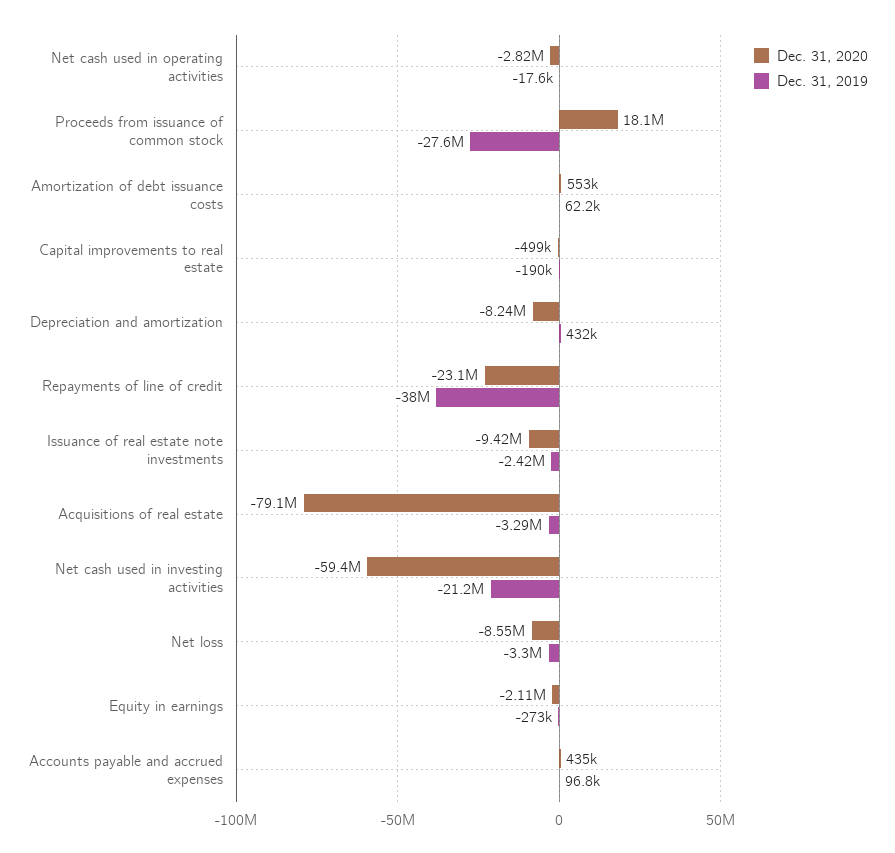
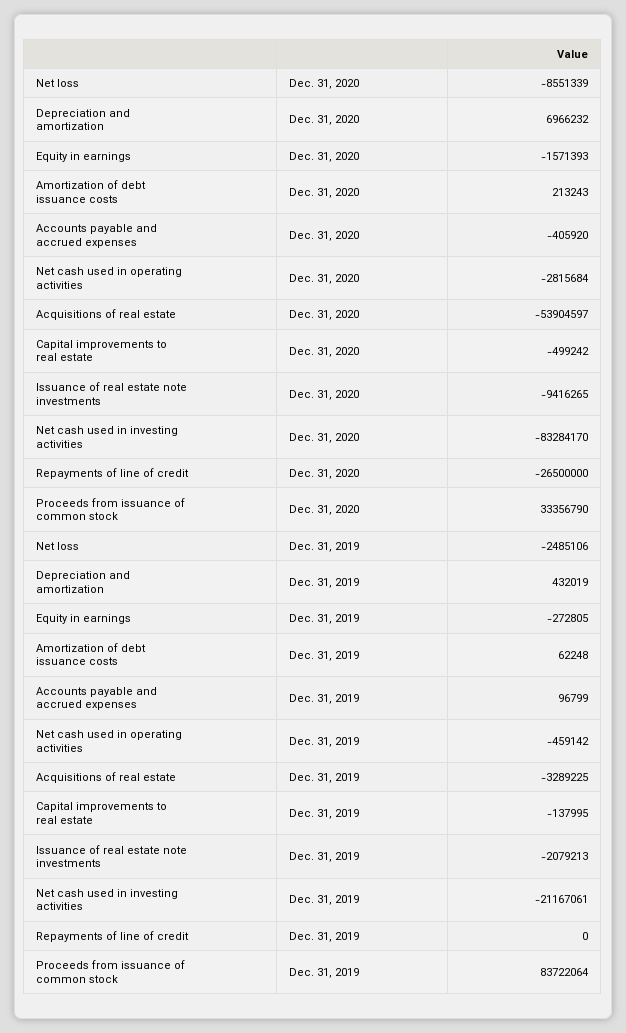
  {
    "Dec. 31, 2020": {
      "Net cash used in operating activities": -2815684,
-     "Proceeds from issuance of common stock": 18100000,
+     "Proceeds from issuance of common stock": 33356790,
-     "Amortization of debt issuance costs": 553000,
+     "Amortization of debt issuance costs": 213243,
      "Capital improvements to real estate": -499242,
-     "Depreciation and amortization": -8240000,
+     "Depreciation and amortization": 6966232,
-     "Repayments of line of credit": -23100000,
+     "Repayments of line of credit": -26500000,
      "Issuance of real estate note investments": -9416265,
-     "Acquisitions of real estate": -79100000,
+     "Acquisitions of real estate": -53904597,
-     "Net cash used in investing activities": -59400000,
+     "Net cash used in investing activities": -83284170,
      "Net loss": -8551339,
-     "Equity in earnings": -2110000,
+     "Equity in earnings": -1571393,
-     "Accounts payable and accrued expenses": 435000
+     "Accounts payable and accrued expenses": -405920
    },
    "Dec. 31, 2019": {
-     "Net cash used in operating activities": -17600,
+     "Net cash used in operating activities": -459142,
-     "Proceeds from issuance of common stock": -27600000,
+     "Proceeds from issuance of common stock": 83722064,
      "Amortization of debt issuance costs": 62248,
-     "Capital improvements to real estate": -190000,
+     "Capital improvements to real estate": -137995,
      "Depreciation and amortization": 432019,
-     "Repayments of line of credit": -38000000,
+     "Repayments of line of credit": 0,
-     "Issuance of real estate note investments": -2420000,
+     "Issuance of real estate note investments": -2079213,
      "Acquisitions of real estate": -3289225,
      "Net cash used in investing activities": -21167061,
-     "Net loss": -3300000,
+     "Net loss": -2485106,
      "Equity in earnings": -272805,
      "Accounts payable and accrued expenses": 96799
    }
  }

